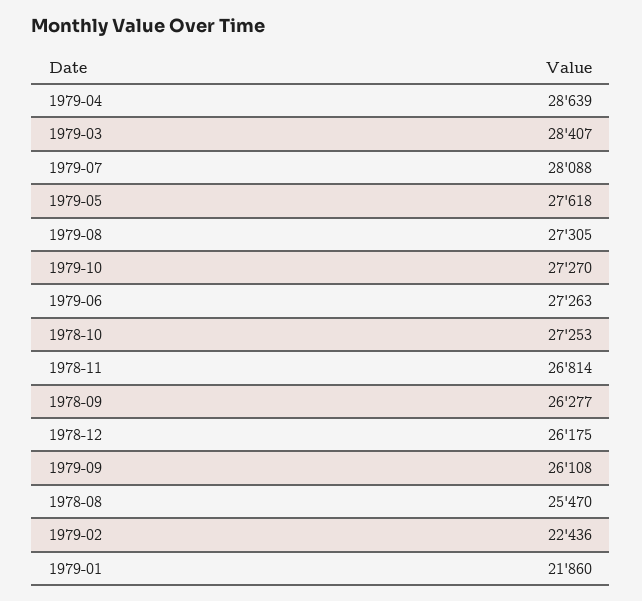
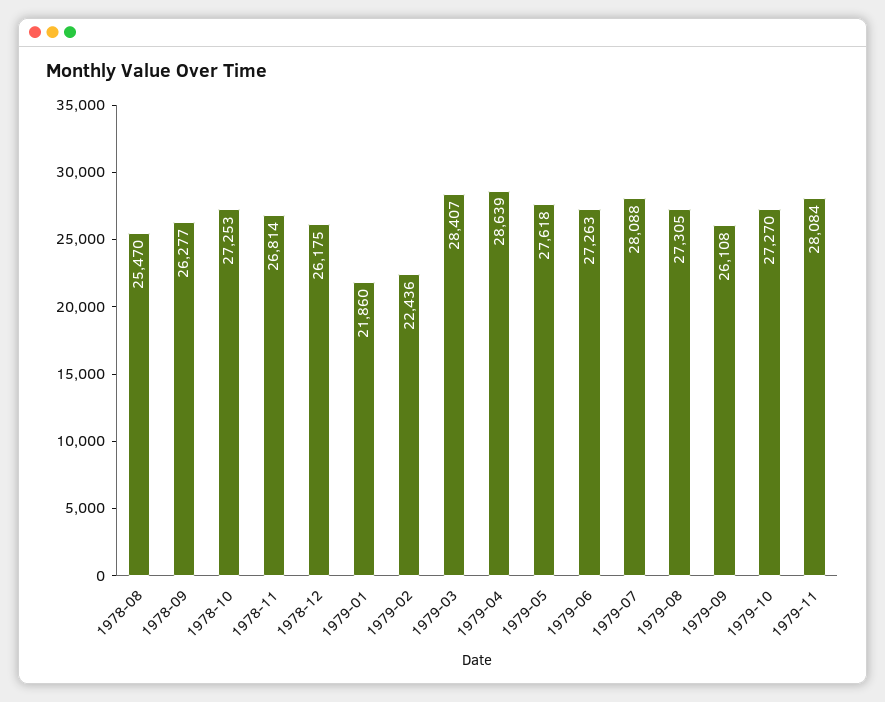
  {
    "1979-04": 28639,
    "1979-03": 28407,
    "1979-07": 28088,
    "1979-05": 27618,
    "1979-08": 27305,
    "1979-10": 27270,
    "1979-06": 27263,
    "1978-10": 27253,
    "1978-11": 26814,
    "1978-09": 26277,
    "1978-12": 26175,
    "1979-09": 26108,
    "1978-08": 25470,
    "1979-02": 22436,
-   "1979-01": 21860
+   "1979-01": 21860,
+   "1979-11": 28084
  }

